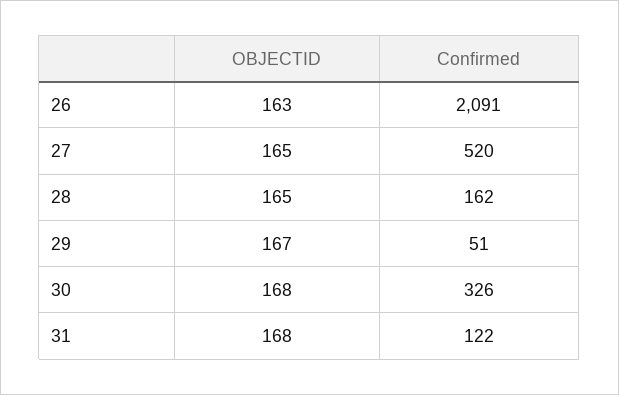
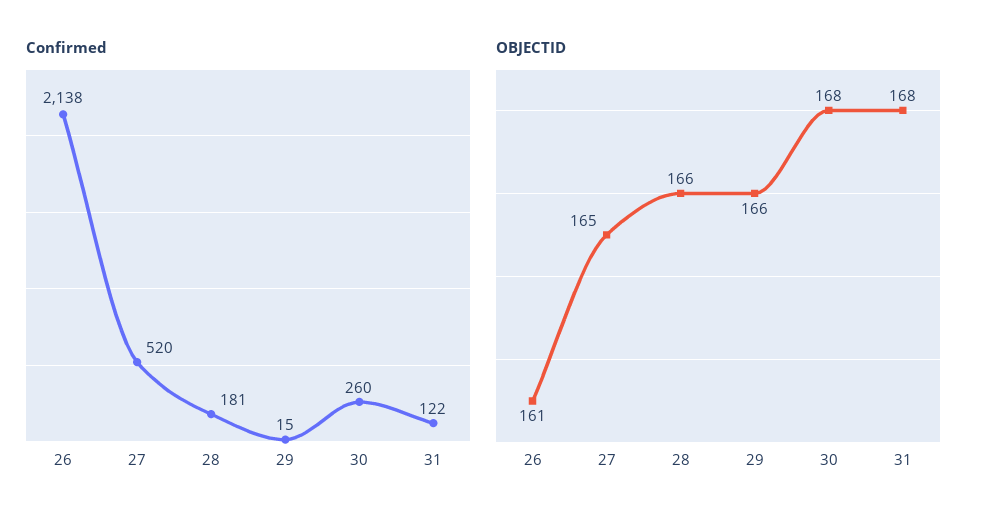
  {
    "OBJECTID": {
-     "26": 163,
+     "26": 161,
      "27": 165,
-     "28": 165,
+     "28": 166,
-     "29": 167,
+     "29": 166,
      "30": 168,
      "31": 168
    },
    "Confirmed": {
-     "26": 2091,
+     "26": 2138,
      "27": 520,
-     "28": 162,
+     "28": 181,
-     "29": 51,
+     "29": 15,
-     "30": 326,
+     "30": 260,
      "31": 122
    }
  }

